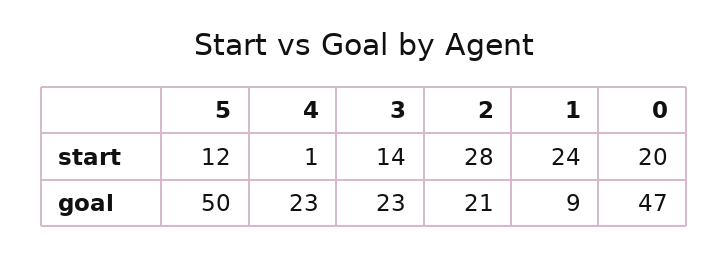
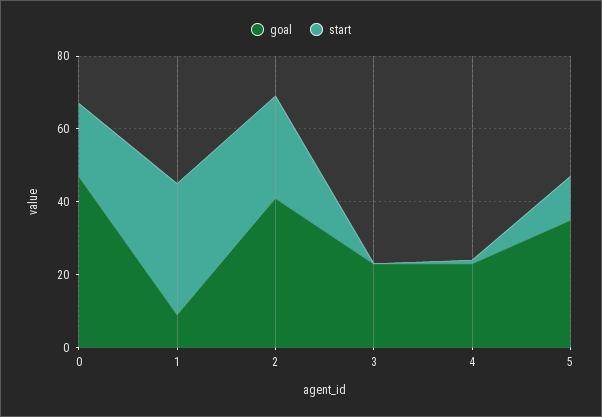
  {
    "start": {
      "5": 12,
      "4": 1,
-     "3": 14,
+     "3": 0,
      "2": 28,
-     "1": 24,
+     "1": 35,
      "0": 20
    },
    "goal": {
-     "5": 50,
+     "5": 35,
      "4": 23,
      "3": 23,
-     "2": 21,
+     "2": 40,
      "1": 9,
      "0": 47
    }
  }

